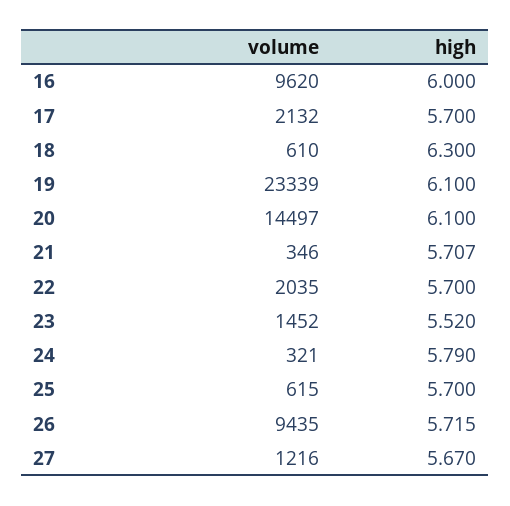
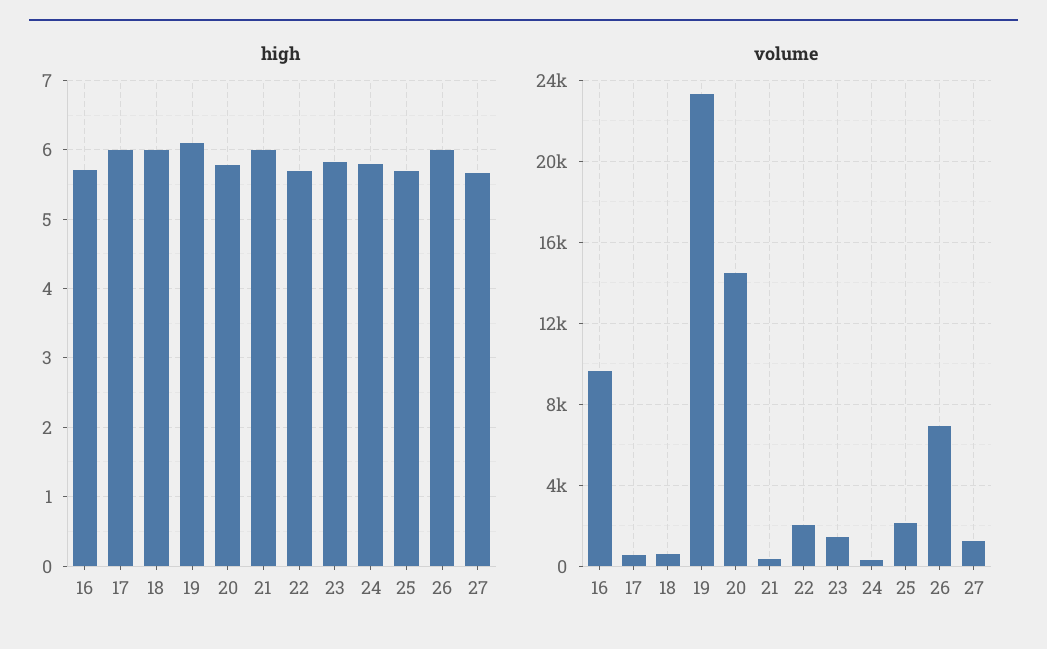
  {
    "volume": {
      "16": 9620,
-     "17": 2132,
+     "17": 500,
      "18": 610,
      "19": 23339,
      "20": 14497,
      "21": 346,
      "22": 2035,
      "23": 1452,
      "24": 321,
-     "25": 615,
+     "25": 2000,
-     "26": 9435,
+     "26": 7000,
      "27": 1216
    },
    "high": {
-     "16": 6,
+     "16": 5.7,
-     "17": 5.7,
+     "17": 6,
-     "18": 6.3,
+     "18": 6,
      "19": 6.1,
-     "20": 6.1,
+     "20": 5.8,
-     "21": 5.707,
+     "21": 6,
      "22": 5.7,
-     "23": 5.52,
+     "23": 5.8,
      "24": 5.79,
      "25": 5.7,
-     "26": 5.715,
+     "26": 6,
      "27": 5.67
    }
  }

